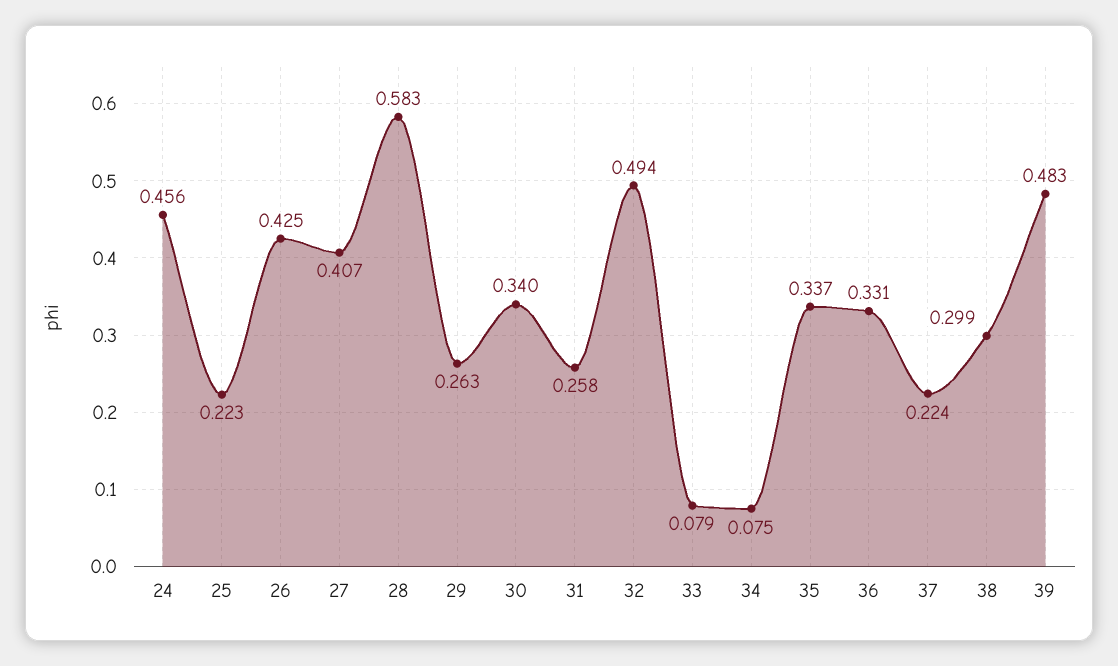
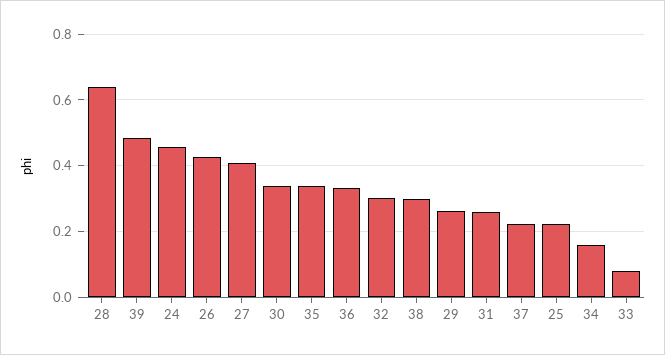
  {
    "24": 0.456,
    "25": 0.223,
    "26": 0.425,
    "27": 0.407,
-   "28": 0.583,
+   "28": 0.64,
    "29": 0.263,
    "30": 0.34,
    "31": 0.258,
-   "32": 0.494,
+   "32": 0.3,
    "33": 0.079,
-   "34": 0.075,
+   "34": 0.16,
    "35": 0.337,
    "36": 0.331,
    "37": 0.224,
    "38": 0.299,
    "39": 0.483
  }

